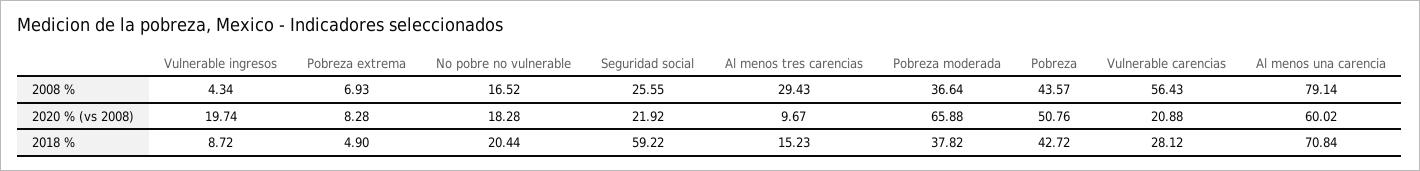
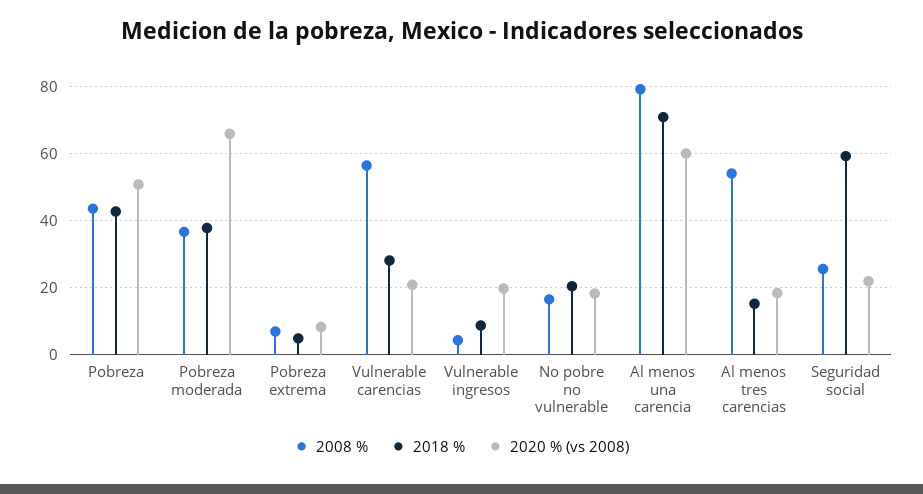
  {
    "2008 %": {
      "Vulnerable ingresos": 4.34,
      "Pobreza extrema": 6.93,
      "No pobre no vulnerable": 16.52,
      "Seguridad social": 25.55,
-     "Al menos tres carencias": 29.43,
+     "Al menos tres carencias": 54,
      "Pobreza moderada": 36.64,
      "Pobreza": 43.57,
      "Vulnerable carencias": 56.43,
      "Al menos una carencia": 79.14
    },
    "2020 % (vs 2008)": {
      "Vulnerable ingresos": 19.74,
      "Pobreza extrema": 8.28,
      "No pobre no vulnerable": 18.28,
      "Seguridad social": 21.92,
-     "Al menos tres carencias": 9.67,
+     "Al menos tres carencias": 18,
      "Pobreza moderada": 65.88,
      "Pobreza": 50.76,
      "Vulnerable carencias": 20.88,
      "Al menos una carencia": 60.02
    },
    "2018 %": {
      "Vulnerable ingresos": 8.72,
      "Pobreza extrema": 4.9,
      "No pobre no vulnerable": 20.44,
      "Seguridad social": 59.22,
      "Al menos tres carencias": 15.23,
      "Pobreza moderada": 37.82,
      "Pobreza": 42.72,
      "Vulnerable carencias": 28.12,
      "Al menos una carencia": 70.84
    }
  }

